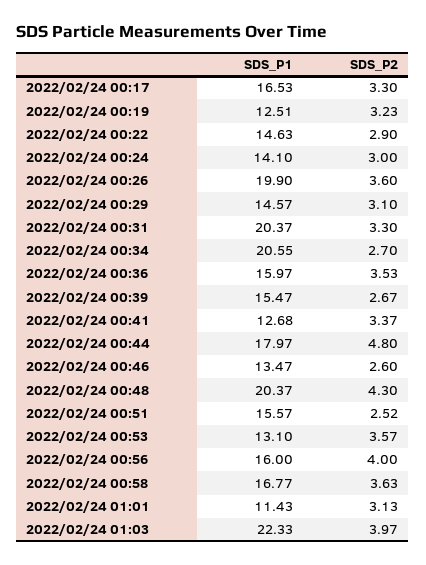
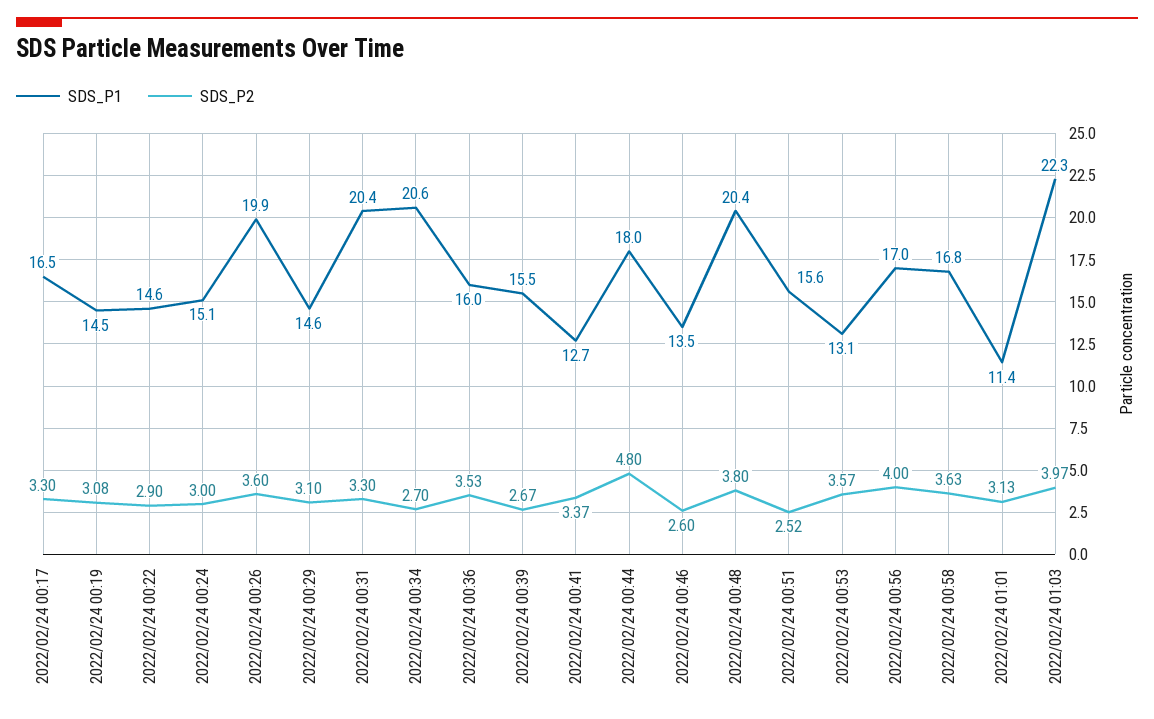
  {
    "SDS_P1": {
      "2022/02/24 00:17": 16.53,
-     "2022/02/24 00:19": 12.51,
+     "2022/02/24 00:19": 14.5,
      "2022/02/24 00:22": 14.63,
-     "2022/02/24 00:24": 14.1,
+     "2022/02/24 00:24": 15.1,
      "2022/02/24 00:26": 19.9,
      "2022/02/24 00:29": 14.57,
      "2022/02/24 00:31": 20.37,
      "2022/02/24 00:34": 20.55,
      "2022/02/24 00:36": 15.97,
      "2022/02/24 00:39": 15.47,
      "2022/02/24 00:41": 12.68,
      "2022/02/24 00:44": 17.97,
      "2022/02/24 00:46": 13.47,
      "2022/02/24 00:48": 20.37,
      "2022/02/24 00:51": 15.57,
      "2022/02/24 00:53": 13.1,
-     "2022/02/24 00:56": 16,
+     "2022/02/24 00:56": 17,
      "2022/02/24 00:58": 16.77,
      "2022/02/24 01:01": 11.43,
      "2022/02/24 01:03": 22.33
    },
    "SDS_P2": {
      "2022/02/24 00:17": 3.3,
-     "2022/02/24 00:19": 3.23,
+     "2022/02/24 00:19": 3.08,
      "2022/02/24 00:22": 2.9,
      "2022/02/24 00:24": 3,
      "2022/02/24 00:26": 3.6,
      "2022/02/24 00:29": 3.1,
      "2022/02/24 00:31": 3.3,
      "2022/02/24 00:34": 2.7,
      "2022/02/24 00:36": 3.53,
      "2022/02/24 00:39": 2.67,
      "2022/02/24 00:41": 3.37,
      "2022/02/24 00:44": 4.8,
      "2022/02/24 00:46": 2.6,
-     "2022/02/24 00:48": 4.3,
+     "2022/02/24 00:48": 3.8,
      "2022/02/24 00:51": 2.52,
      "2022/02/24 00:53": 3.57,
      "2022/02/24 00:56": 4,
      "2022/02/24 00:58": 3.63,
      "2022/02/24 01:01": 3.13,
      "2022/02/24 01:03": 3.97
    }
  }

